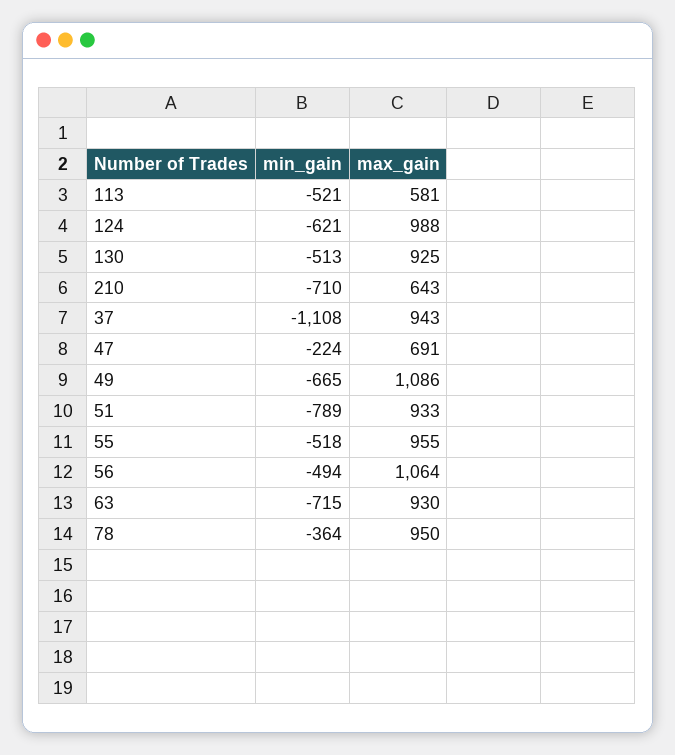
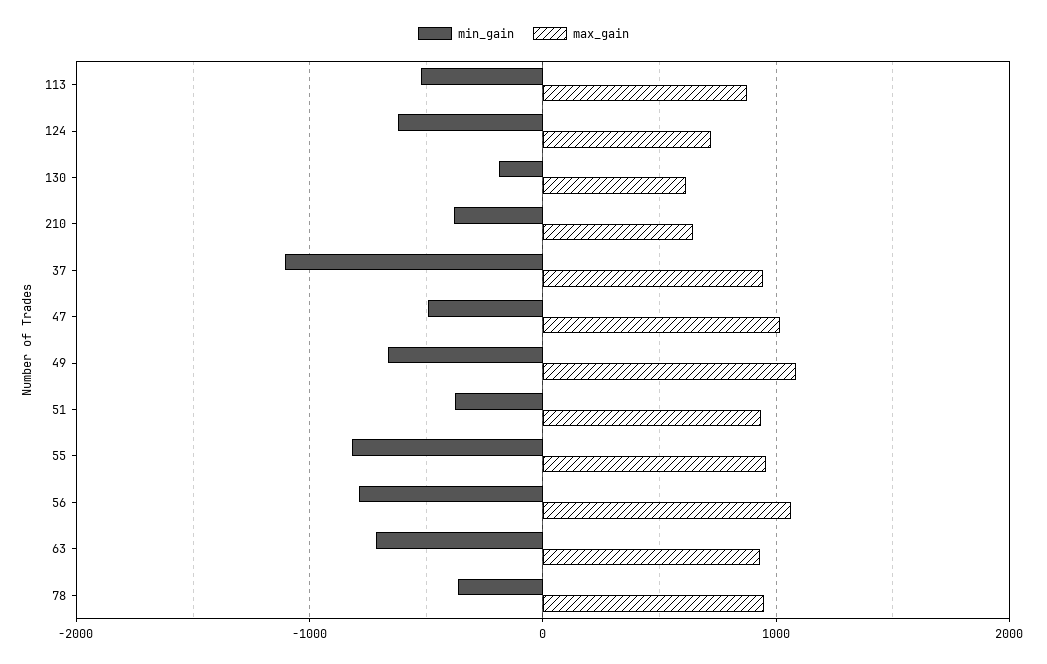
  {
    "min_gain": {
      "113": -521,
      "124": -621,
-     "130": -513,
+     "130": -200,
-     "210": -710,
+     "210": -400,
      "37": -1108,
-     "47": -224,
+     "47": -500,
      "49": -665,
-     "51": -789,
+     "51": -400,
-     "55": -518,
+     "55": -800,
-     "56": -494,
+     "56": -800,
      "63": -715,
      "78": -364
    },
    "max_gain": {
-     "113": 581,
+     "113": 900,
-     "124": 988,
+     "124": 700,
-     "130": 925,
+     "130": 600,
      "210": 643,
      "37": 943,
-     "47": 691,
+     "47": 1000,
      "49": 1086,
      "51": 933,
      "55": 955,
      "56": 1064,
      "63": 930,
      "78": 950
    }
  }

